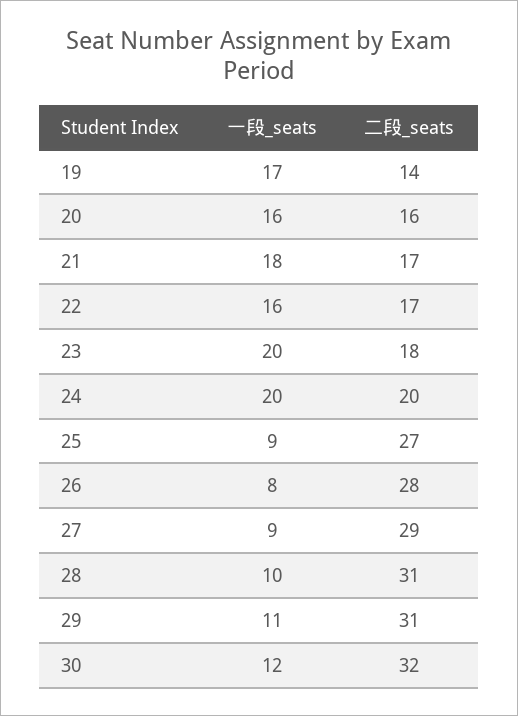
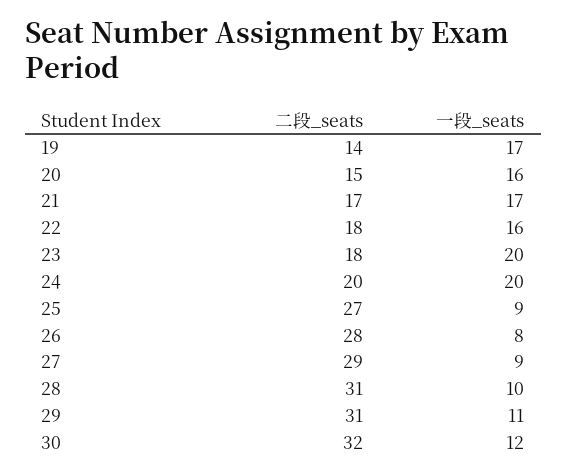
  {
    "一段_seats": {
      "19": 17,
      "20": 16,
-     "21": 18,
+     "21": 17,
      "22": 16,
      "23": 20,
      "24": 20,
      "25": 9,
      "26": 8,
      "27": 9,
      "28": 10,
      "29": 11,
      "30": 12
    },
    "二段_seats": {
      "19": 14,
-     "20": 16,
+     "20": 15,
      "21": 17,
-     "22": 17,
+     "22": 18,
      "23": 18,
      "24": 20,
      "25": 27,
      "26": 28,
      "27": 29,
      "28": 31,
      "29": 31,
      "30": 32
    }
  }

